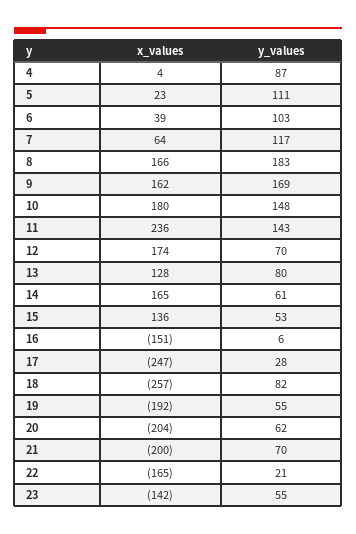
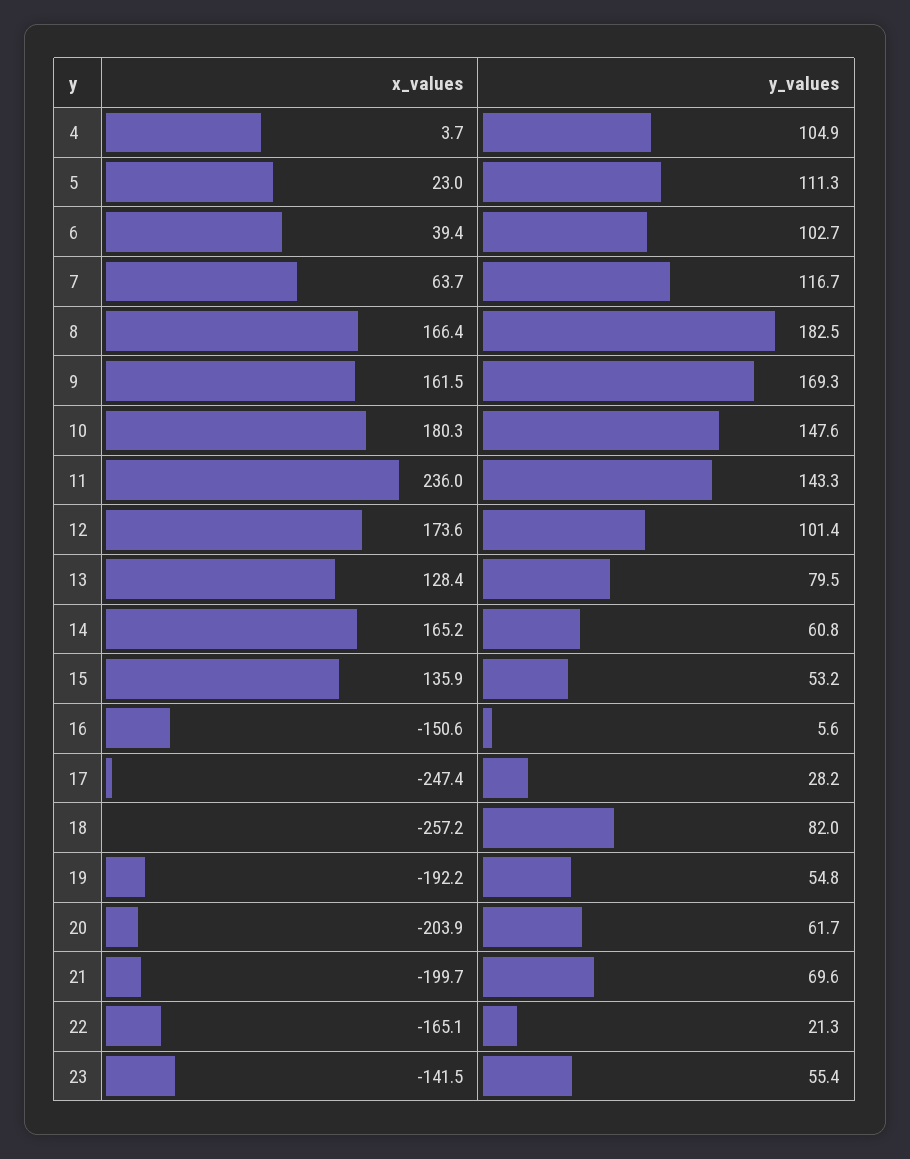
  {
    "x_values": {
      "4": 3.7,
      "5": 23,
      "6": 39.4,
      "7": 63.7,
      "8": 166.4,
      "9": 161.5,
      "10": 180.3,
      "11": 236,
      "12": 173.6,
      "13": 128.4,
      "14": 165.2,
      "15": 135.9,
      "16": -150.6,
      "17": -247.4,
      "18": -257.2,
      "19": -192.2,
      "20": -203.9,
      "21": -199.7,
      "22": -165.1,
      "23": -141.5
    },
    "y_values": {
-     "4": 87,
+     "4": 104.9,
      "5": 111.3,
      "6": 102.7,
      "7": 116.7,
      "8": 182.5,
      "9": 169.3,
      "10": 147.6,
      "11": 143.3,
-     "12": 70,
+     "12": 101.4,
      "13": 79.5,
      "14": 60.8,
      "15": 53.2,
      "16": 5.6,
      "17": 28.2,
      "18": 82,
      "19": 54.8,
      "20": 61.7,
      "21": 69.6,
      "22": 21.3,
      "23": 55.4
    }
  }

